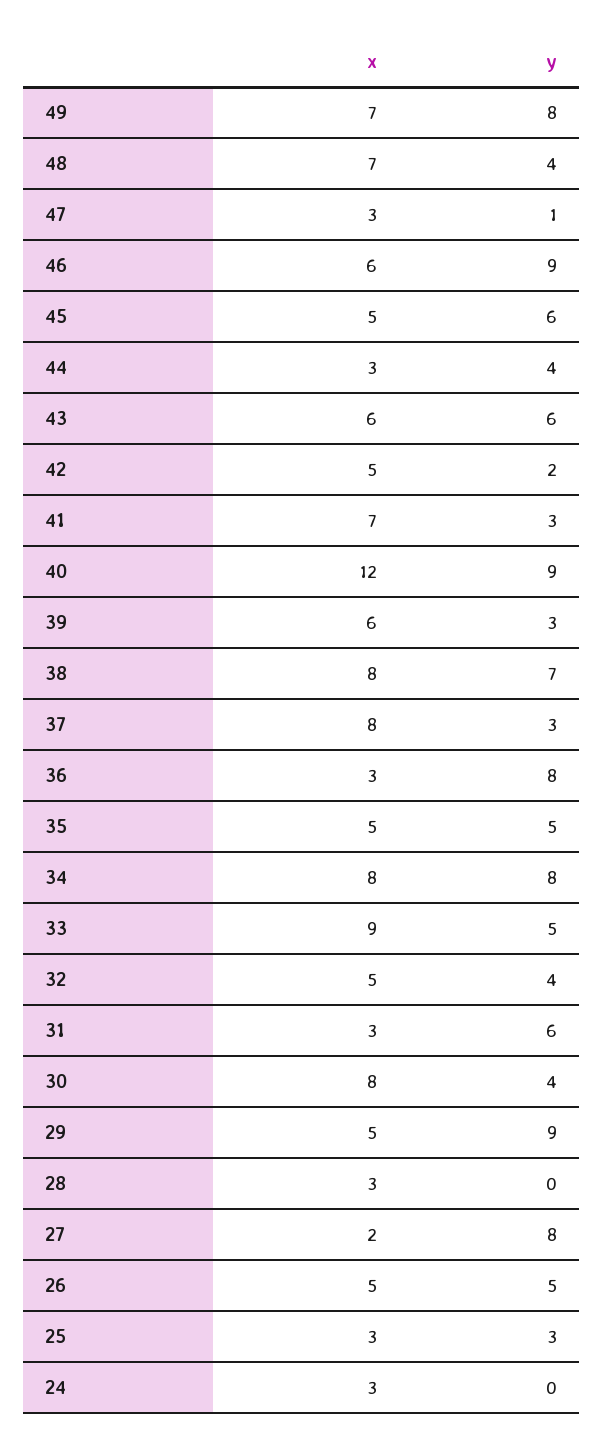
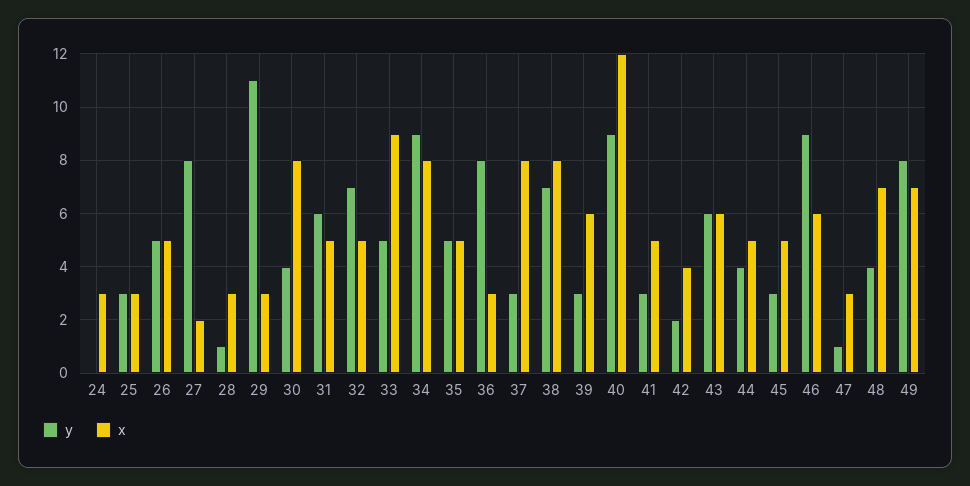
  {
    "x": {
      "49": 7,
      "48": 7,
      "47": 3,
      "46": 6,
      "45": 5,
-     "44": 3,
+     "44": 5,
      "43": 6,
-     "42": 5,
+     "42": 4,
-     "41": 7,
+     "41": 5,
      "40": 12,
      "39": 6,
      "38": 8,
      "37": 8,
      "36": 3,
      "35": 5,
      "34": 8,
      "33": 9,
      "32": 5,
-     "31": 3,
+     "31": 5,
      "30": 8,
-     "29": 5,
+     "29": 3,
      "28": 3,
      "27": 2,
      "26": 5,
      "25": 3,
      "24": 3
    },
    "y": {
      "49": 8,
      "48": 4,
      "47": 1,
      "46": 9,
-     "45": 6,
+     "45": 3,
      "44": 4,
      "43": 6,
      "42": 2,
      "41": 3,
      "40": 9,
      "39": 3,
      "38": 7,
      "37": 3,
      "36": 8,
      "35": 5,
-     "34": 8,
+     "34": 9,
      "33": 5,
-     "32": 4,
+     "32": 7,
      "31": 6,
      "30": 4,
-     "29": 9,
+     "29": 11,
-     "28": 0,
+     "28": 1,
      "27": 8,
      "26": 5,
      "25": 3,
      "24": 0
    }
  }

